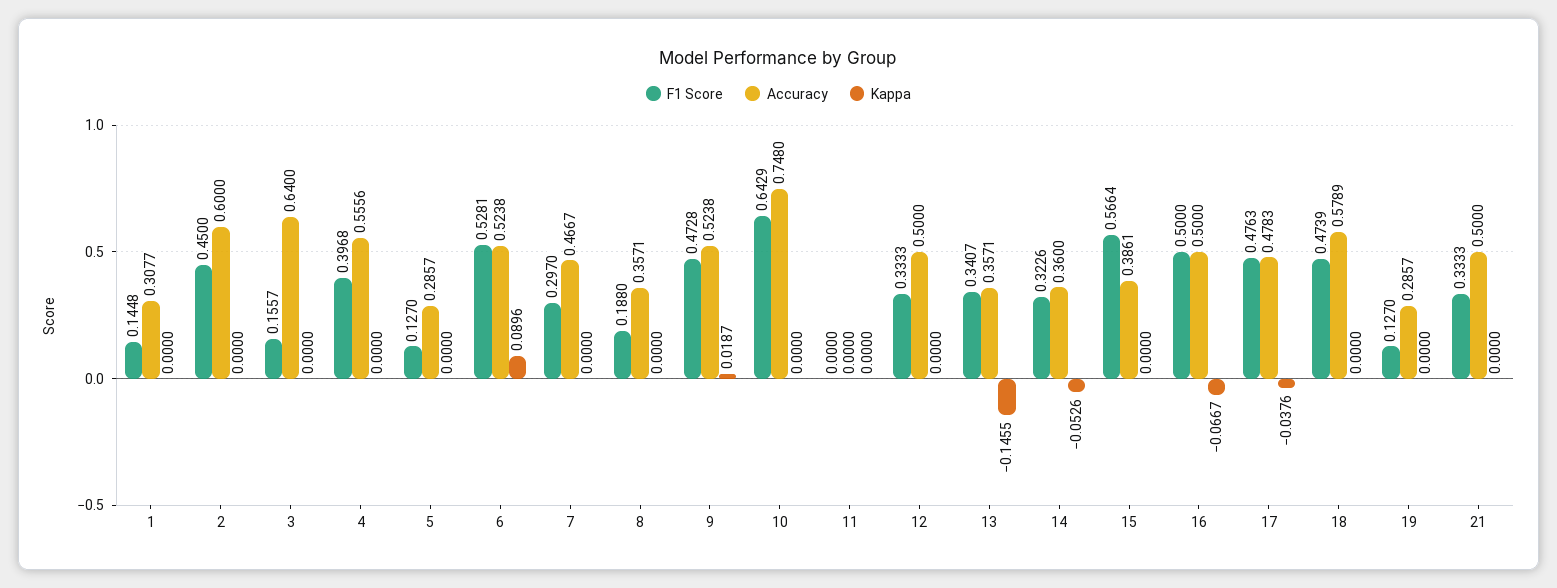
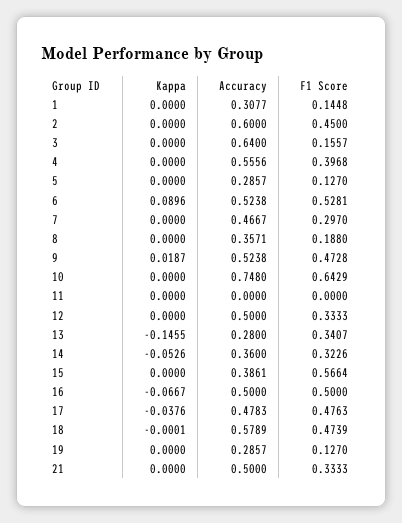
  {
    "F1 Score": {
      "1": 0.1448,
      "2": 0.45,
      "3": 0.1557,
      "4": 0.3968,
      "5": 0.127,
      "6": 0.5281,
      "7": 0.297,
      "8": 0.188,
      "9": 0.4728,
      "10": 0.6429,
      "11": 0,
      "12": 0.3333,
      "13": 0.3407,
      "14": 0.3226,
      "15": 0.5664,
      "16": 0.5,
      "17": 0.4763,
      "18": 0.4739,
      "19": 0.127,
      "21": 0.3333
    },
    "Accuracy": {
      "1": 0.3077,
      "2": 0.6,
      "3": 0.64,
      "4": 0.5556,
      "5": 0.2857,
      "6": 0.5238,
      "7": 0.4667,
      "8": 0.3571,
      "9": 0.5238,
      "10": 0.748,
      "11": 0,
      "12": 0.5,
-     "13": 0.3571,
+     "13": 0.28,
      "14": 0.36,
      "15": 0.3861,
      "16": 0.5,
      "17": 0.4783,
      "18": 0.5789,
      "19": 0.2857,
      "21": 0.5
    },
    "Kappa": {
      "1": 0,
      "2": 0,
      "3": 0,
      "4": 0,
      "5": 0,
      "6": 0.0896,
      "7": 0,
      "8": 0,
      "9": 0.0187,
      "10": 0,
      "11": 0,
      "12": 0,
      "13": -0.1455,
      "14": -0.0526,
      "15": 0,
      "16": -0.0667,
      "17": -0.0376,
-     "18": 0,
+     "18": -0.0001,
      "19": 0,
      "21": 0
    }
  }

